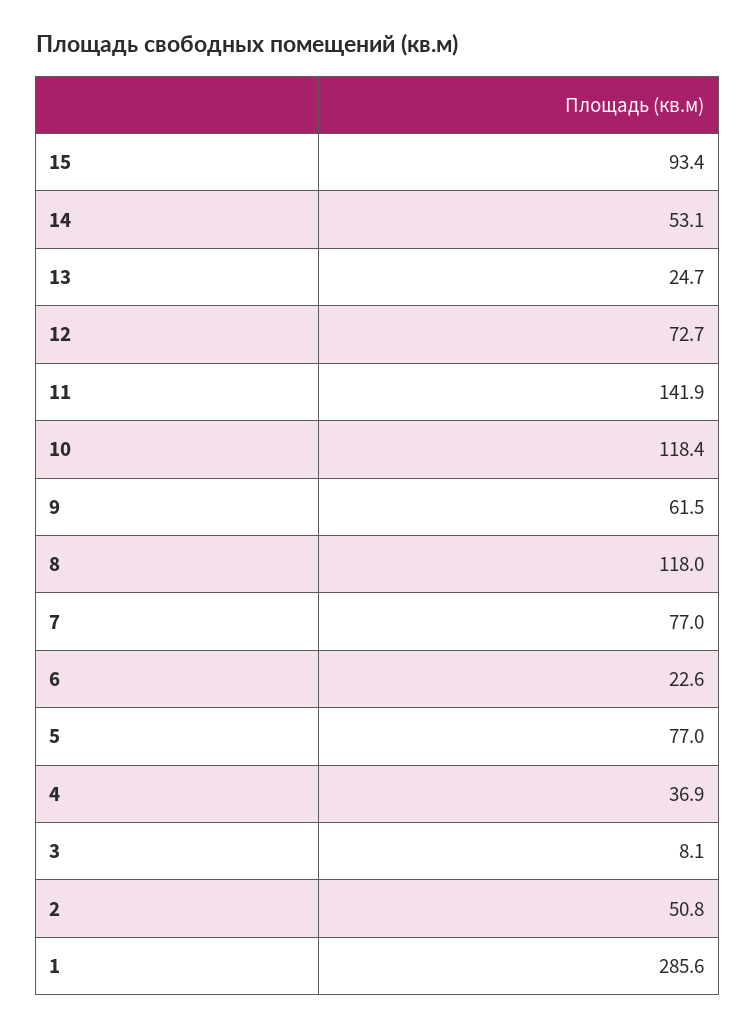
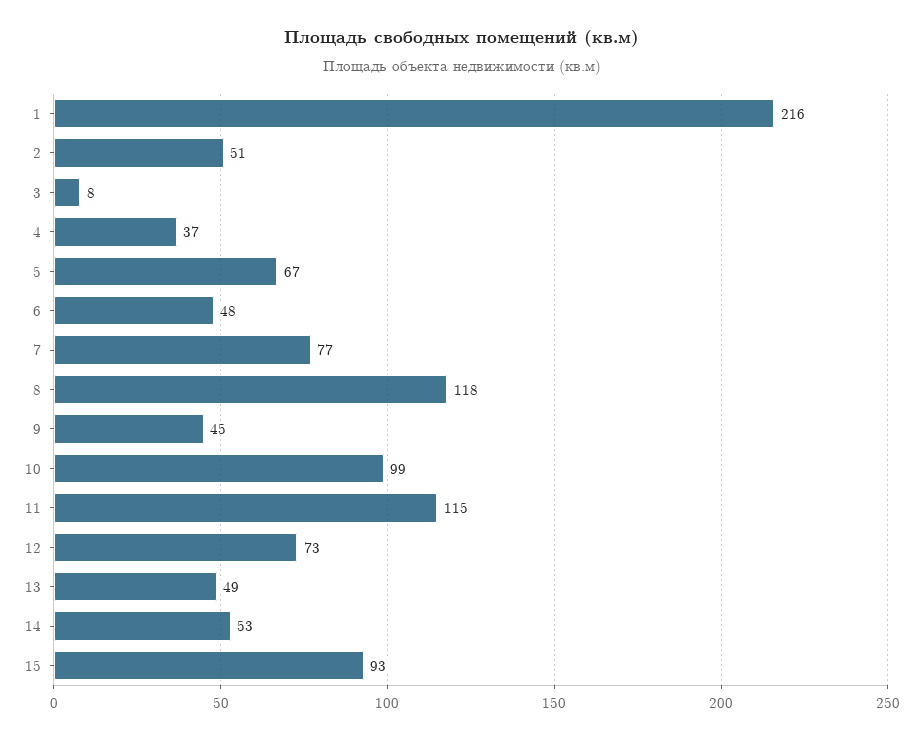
  {
    "15": 93.4,
    "14": 53.1,
-   "13": 24.7,
+   "13": 49,
    "12": 72.7,
-   "11": 141.9,
+   "11": 115,
-   "10": 118.4,
+   "10": 99,
-   "9": 61.5,
+   "9": 45,
    "8": 118,
    "7": 77,
-   "6": 22.6,
+   "6": 48,
-   "5": 77,
+   "5": 67,
    "4": 36.9,
    "3": 8.1,
    "2": 50.8,
-   "1": 285.6
+   "1": 216
  }

